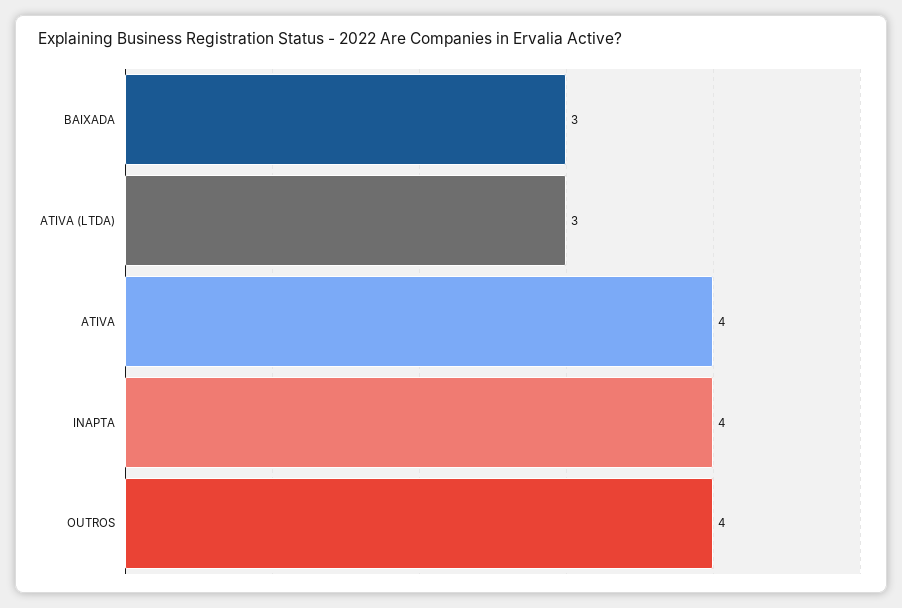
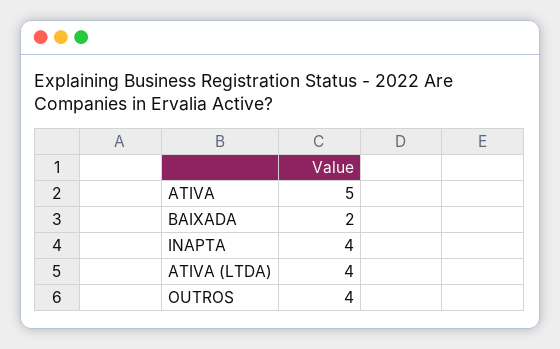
  {
-   "BAIXADA": 3,
+   "BAIXADA": 2,
-   "ATIVA (LTDA)": 3,
+   "ATIVA (LTDA)": 4,
-   "ATIVA": 4,
+   "ATIVA": 5,
    "INAPTA": 4,
    "OUTROS": 4
  }

